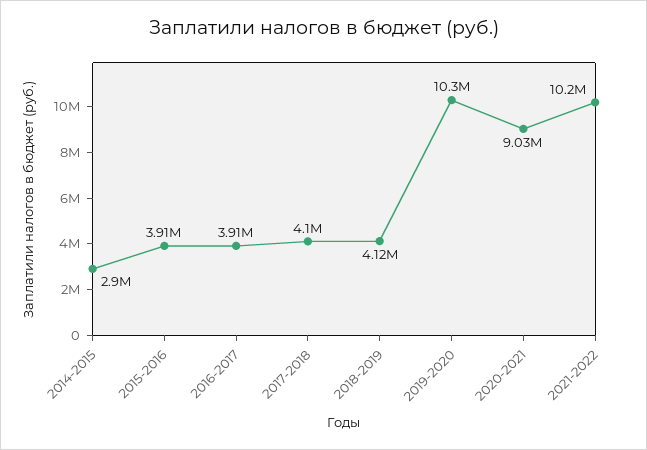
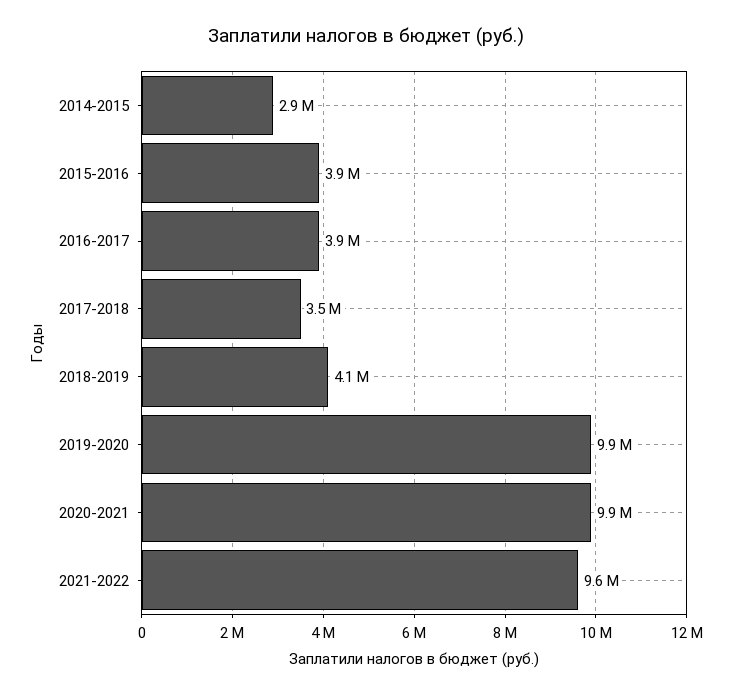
  {
    "2014-2015": 2900000,
    "2015-2016": 3910000,
    "2016-2017": 3910000,
-   "2017-2018": 4100000,
+   "2017-2018": 3500000,
    "2018-2019": 4120000,
-   "2019-2020": 10300000,
+   "2019-2020": 9900000,
-   "2020-2021": 9030000,
+   "2020-2021": 9900000,
-   "2021-2022": 10200000
+   "2021-2022": 9600000
  }

